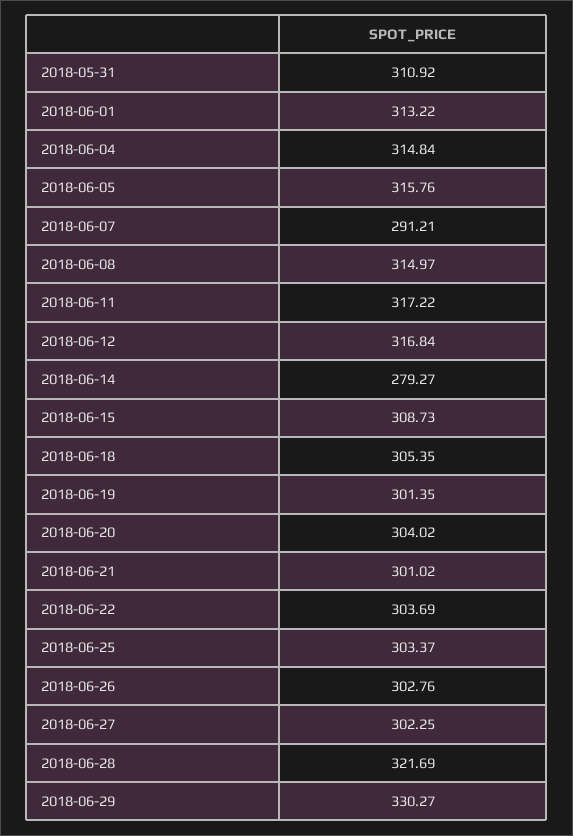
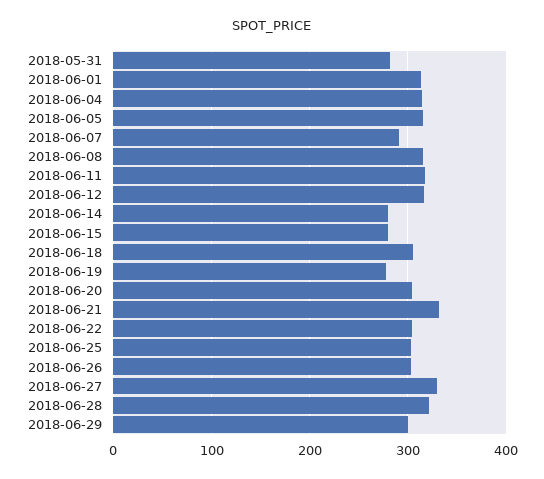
  {
-   "2018-05-31": 310.92,
+   "2018-05-31": 280,
    "2018-06-01": 313.22,
    "2018-06-04": 314.84,
    "2018-06-05": 315.76,
    "2018-06-07": 291.21,
    "2018-06-08": 314.97,
    "2018-06-11": 317.22,
    "2018-06-12": 316.84,
    "2018-06-14": 279.27,
-   "2018-06-15": 308.73,
+   "2018-06-15": 280,
    "2018-06-18": 305.35,
-   "2018-06-19": 301.35,
+   "2018-06-19": 280,
    "2018-06-20": 304.02,
-   "2018-06-21": 301.02,
+   "2018-06-21": 330,
    "2018-06-22": 303.69,
    "2018-06-25": 303.37,
    "2018-06-26": 302.76,
-   "2018-06-27": 302.25,
+   "2018-06-27": 330,
    "2018-06-28": 321.69,
-   "2018-06-29": 330.27
+   "2018-06-29": 300
  }

